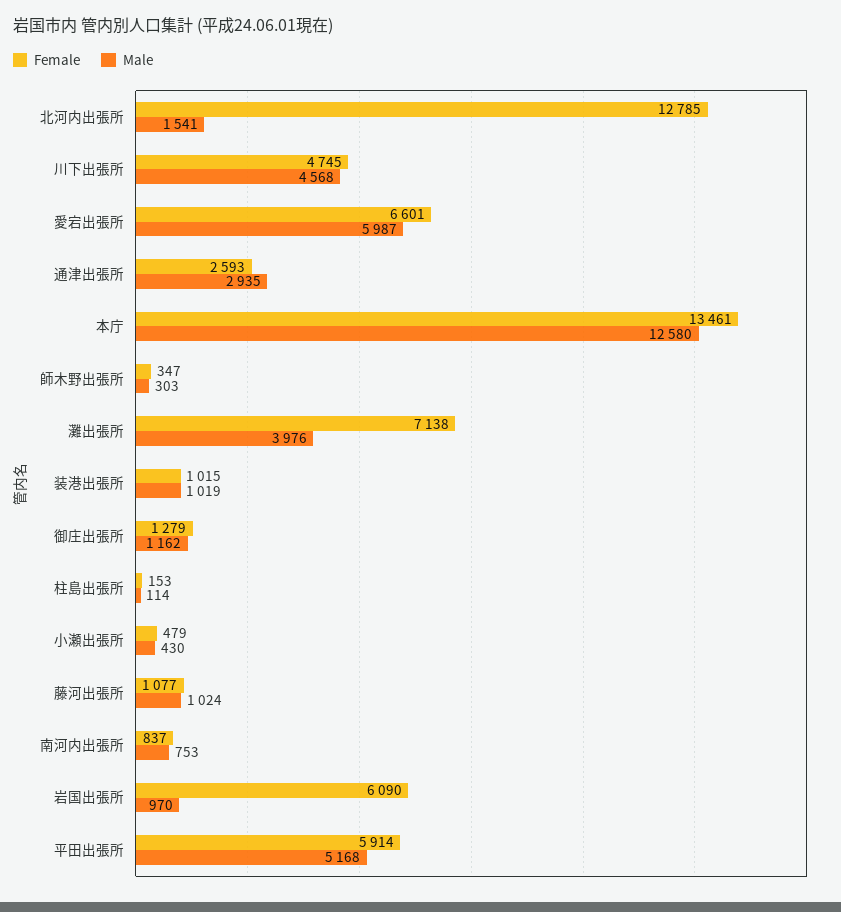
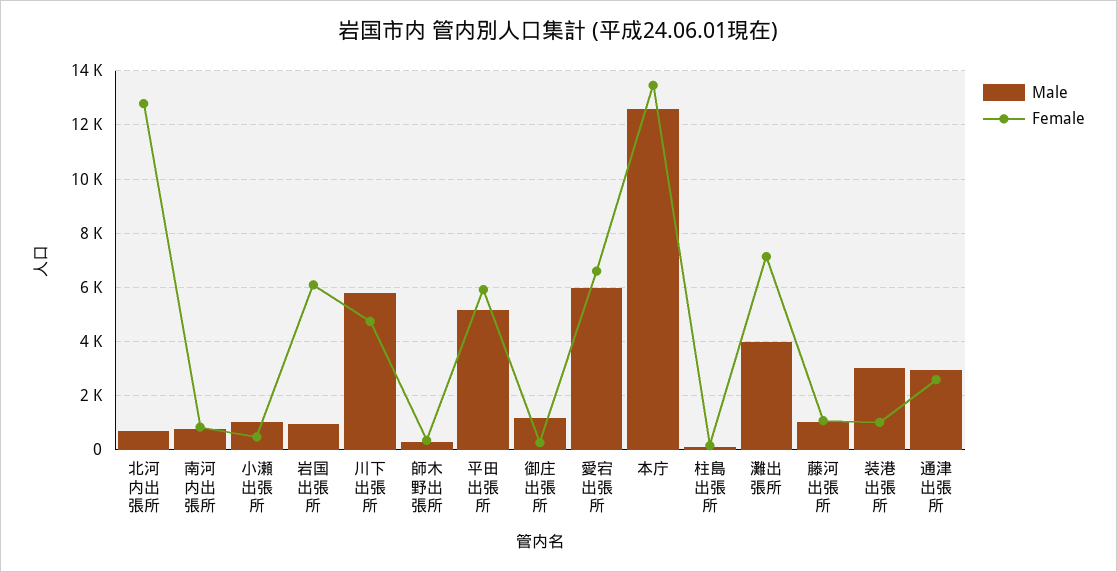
  {
    "Female": {
      "北河内出張所": 12785,
      "川下出張所": 4745,
      "愛宕出張所": 6601,
      "通津出張所": 2593,
      "本庁": 13461,
      "師木野出張所": 347,
      "灘出張所": 7138,
      "装港出張所": 1015,
-     "御庄出張所": 1279,
+     "御庄出張所": 250,
      "柱島出張所": 153,
      "小瀬出張所": 479,
      "藤河出張所": 1077,
      "南河内出張所": 837,
      "岩国出張所": 6090,
      "平田出張所": 5914
    },
    "Male": {
-     "北河内出張所": 1541,
+     "北河内出張所": 750,
-     "川下出張所": 4568,
+     "川下出張所": 5750,
      "愛宕出張所": 5987,
      "通津出張所": 2935,
      "本庁": 12580,
      "師木野出張所": 303,
      "灘出張所": 3976,
-     "装港出張所": 1019,
+     "装港出張所": 3000,
      "御庄出張所": 1162,
      "柱島出張所": 114,
-     "小瀬出張所": 430,
+     "小瀬出張所": 1000,
      "藤河出張所": 1024,
      "南河内出張所": 753,
      "岩国出張所": 970,
      "平田出張所": 5168
    }
  }

